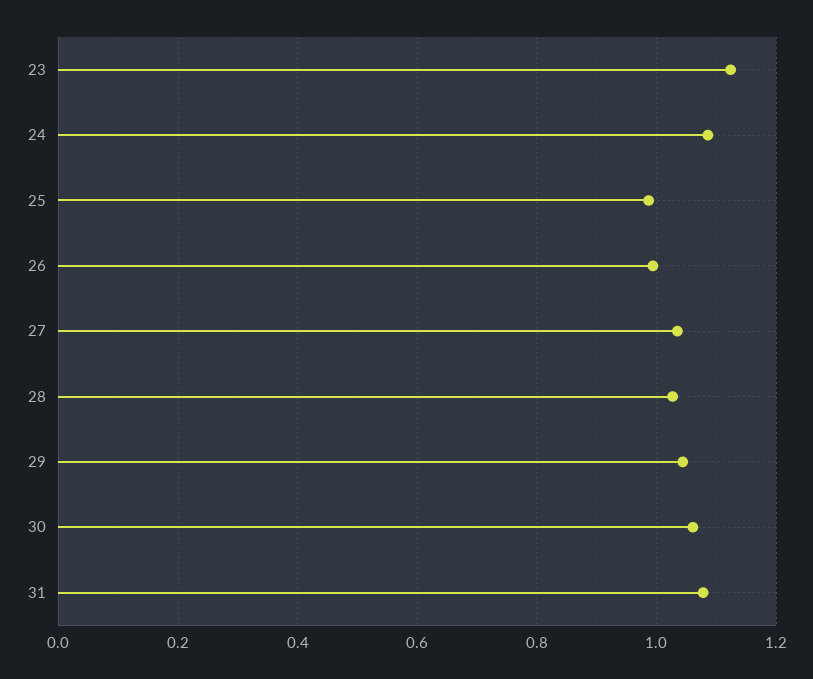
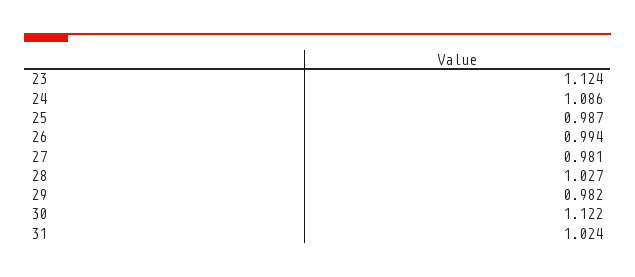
  {
    "23": 1.124,
    "24": 1.086,
    "25": 0.987,
    "26": 0.994,
-   "27": 1.04,
+   "27": 0.981,
    "28": 1.027,
-   "29": 1.04,
+   "29": 0.982,
-   "30": 1.06,
+   "30": 1.122,
-   "31": 1.08
+   "31": 1.024
  }

